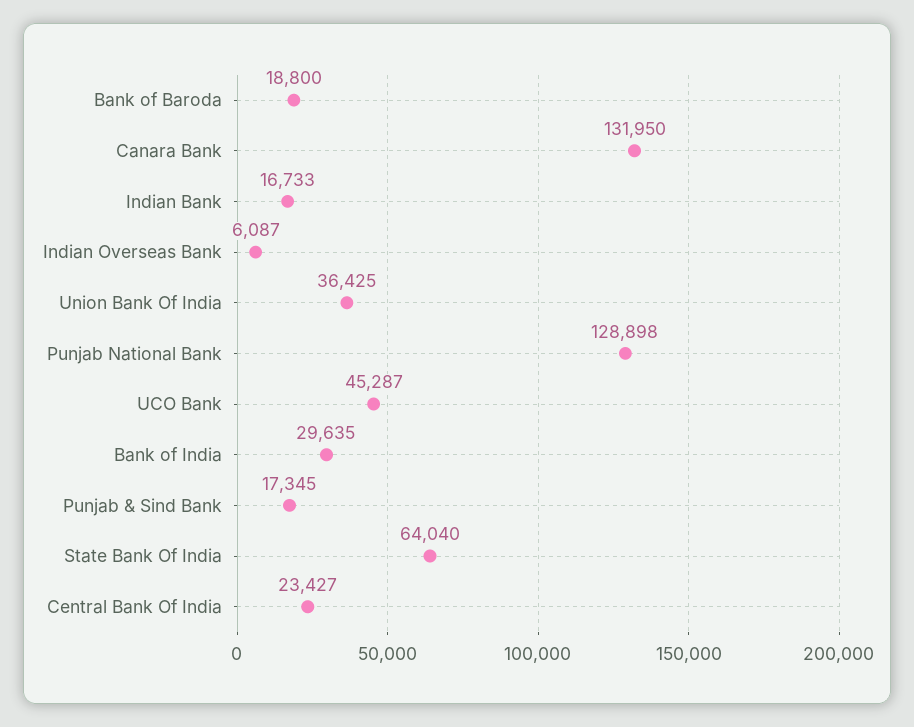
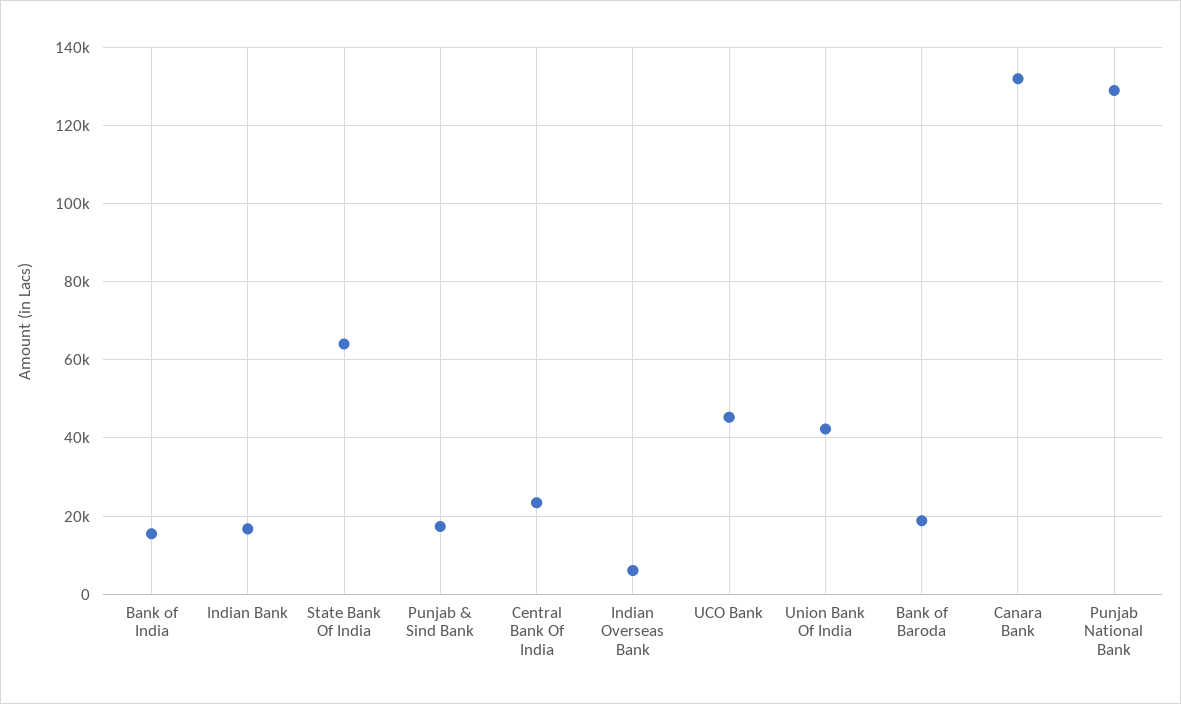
  {
    "Bank of Baroda": 18800,
    "Canara Bank": 131950,
    "Indian Bank": 16733,
    "Indian Overseas Bank": 6087,
-   "Union Bank Of India": 36425,
+   "Union Bank Of India": 42000,
    "Punjab National Bank": 128898,
    "UCO Bank": 45287,
-   "Bank of India": 29635,
+   "Bank of India": 16000,
    "Punjab & Sind Bank": 17345,
    "State Bank Of India": 64040,
    "Central Bank Of India": 23427
  }

